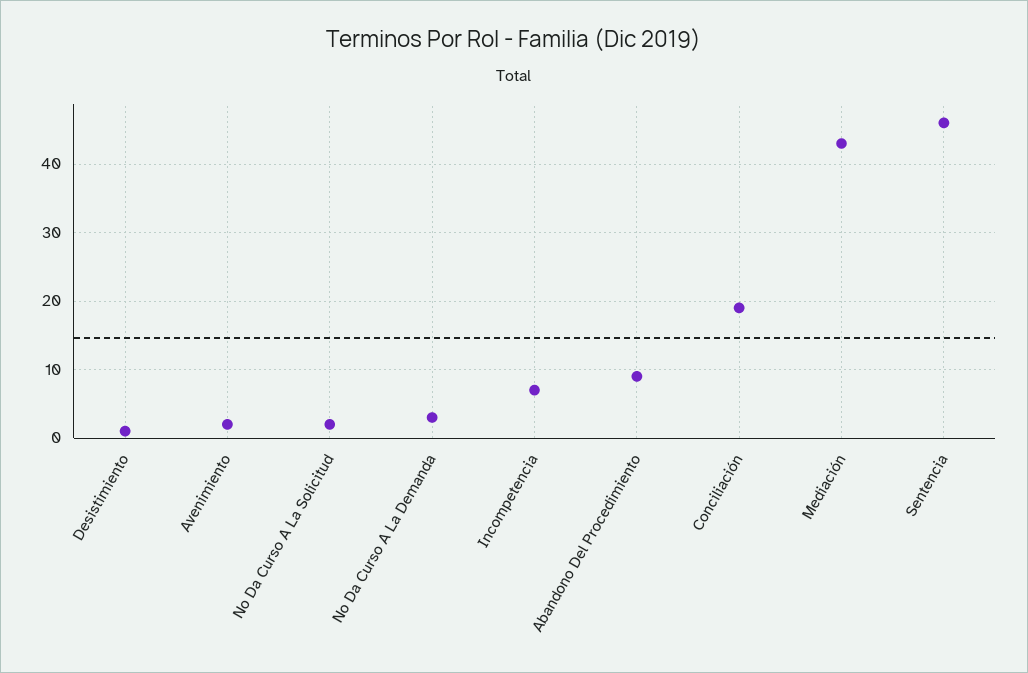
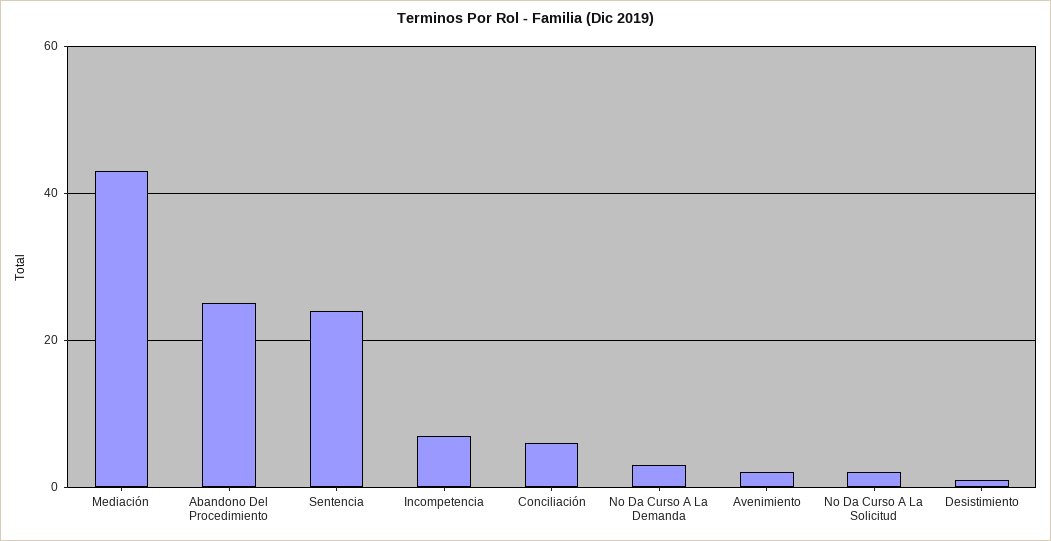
  {
    "Desistimiento": 1,
    "Avenimiento": 2,
    "No Da Curso A La Solicitud": 2,
    "No Da Curso A La Demanda": 3,
    "Incompetencia": 7,
-   "Abandono Del Procedimiento": 9,
+   "Abandono Del Procedimiento": 25,
-   "Conciliación": 19,
+   "Conciliación": 5,
    "Mediación": 43,
-   "Sentencia": 46
+   "Sentencia": 25
  }

